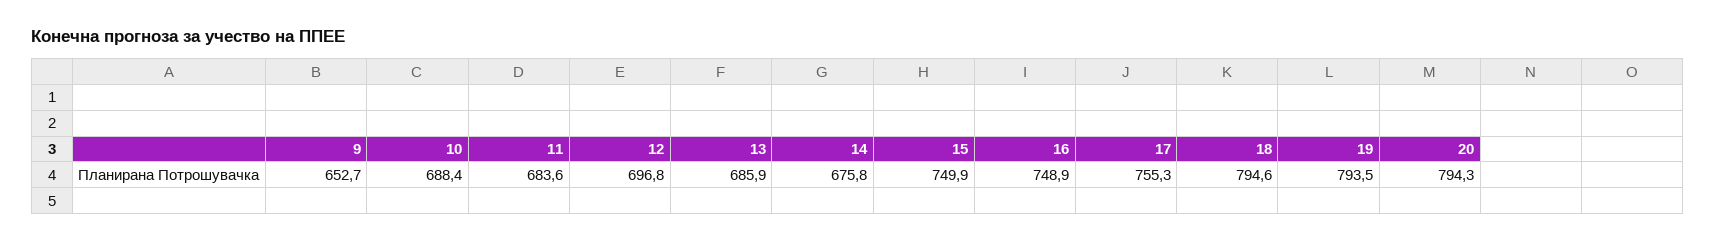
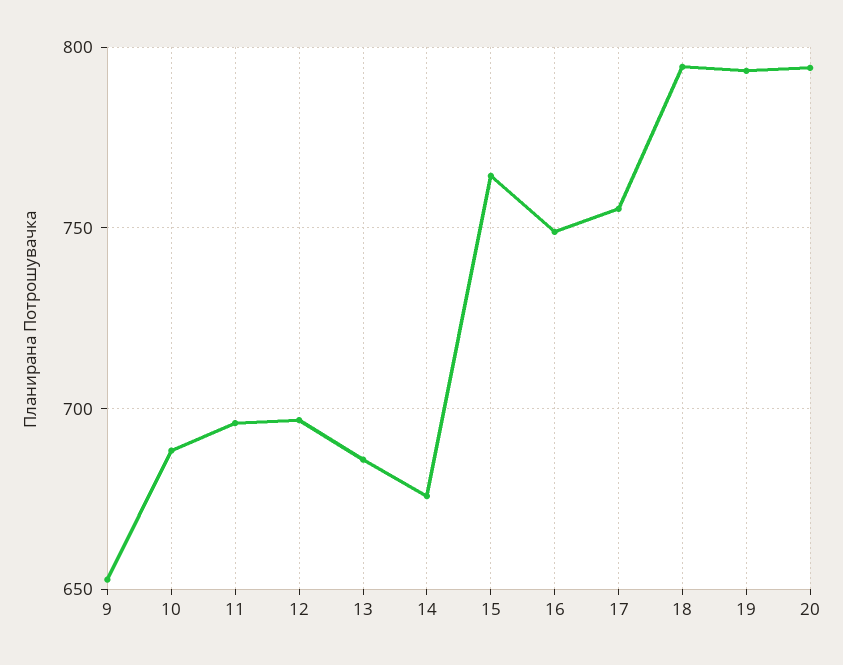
  {
    "9": 652.7,
    "10": 688.4,
-   "11": 683.6,
+   "11": 695,
    "12": 696.8,
    "13": 685.9,
    "14": 675.8,
-   "15": 749.9,
+   "15": 765,
    "16": 748.9,
    "17": 755.3,
    "18": 794.6,
    "19": 793.5,
    "20": 794.3
  }

